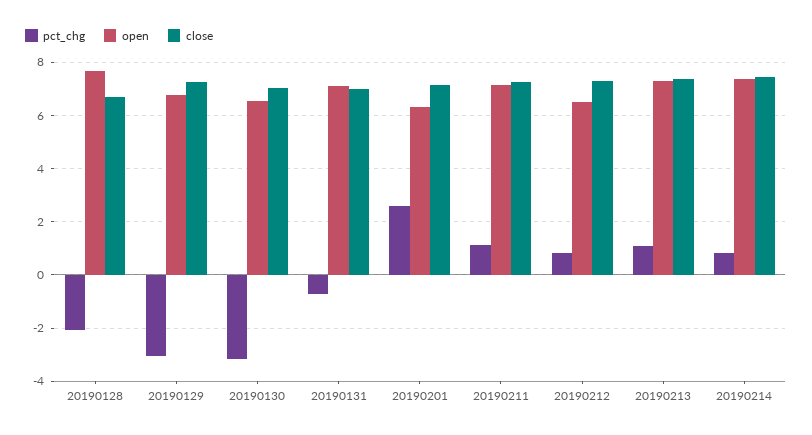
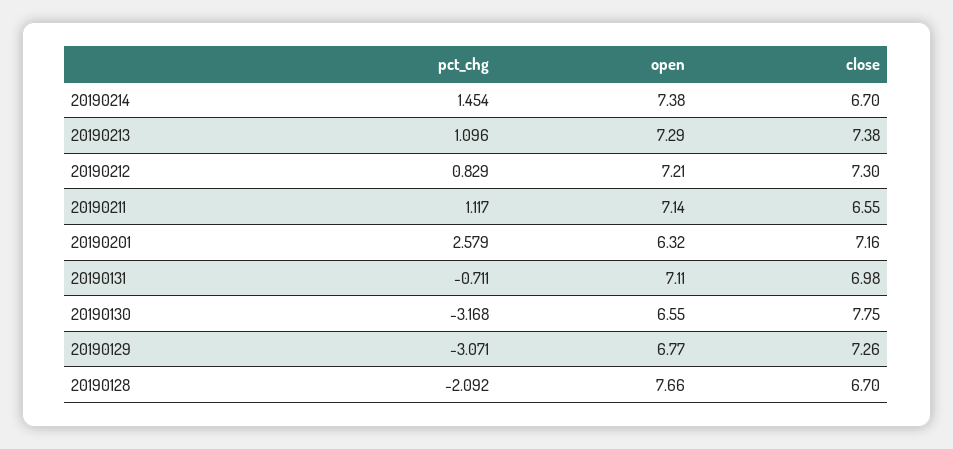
  {
    "pct_chg": {
      "20190128": -2.092,
      "20190129": -3.071,
      "20190130": -3.168,
      "20190131": -0.711,
      "20190201": 2.579,
      "20190211": 1.117,
      "20190212": 0.829,
      "20190213": 1.096,
-     "20190214": 0.75
+     "20190214": 1.454
    },
    "open": {
      "20190128": 7.66,
      "20190129": 6.77,
      "20190130": 6.55,
      "20190131": 7.11,
      "20190201": 6.32,
      "20190211": 7.14,
-     "20190212": 6.5,
+     "20190212": 7.21,
      "20190213": 7.29,
      "20190214": 7.38
    },
    "close": {
      "20190128": 6.7,
      "20190129": 7.26,
-     "20190130": 7,
+     "20190130": 7.75,
      "20190131": 6.98,
      "20190201": 7.16,
-     "20190211": 7.25,
+     "20190211": 6.55,
      "20190212": 7.3,
      "20190213": 7.38,
-     "20190214": 7.5
+     "20190214": 6.7
    }
  }

